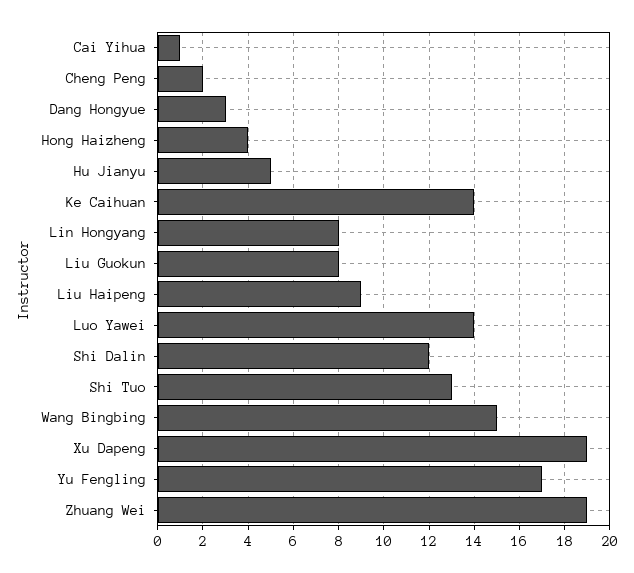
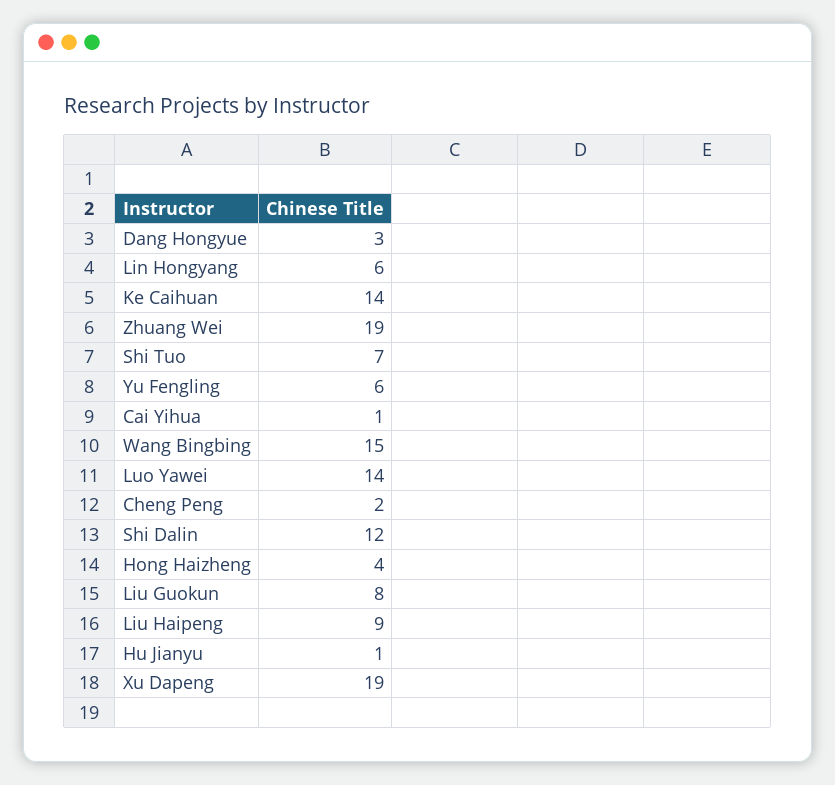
  {
    "Cai Yihua": 1,
    "Cheng Peng": 2,
    "Dang Hongyue": 3,
    "Hong Haizheng": 4,
-   "Hu Jianyu": 5,
+   "Hu Jianyu": 1,
    "Ke Caihuan": 14,
-   "Lin Hongyang": 8,
+   "Lin Hongyang": 6,
    "Liu Guokun": 8,
    "Liu Haipeng": 9,
    "Luo Yawei": 14,
    "Shi Dalin": 12,
-   "Shi Tuo": 13,
+   "Shi Tuo": 7,
    "Wang Bingbing": 15,
    "Xu Dapeng": 19,
-   "Yu Fengling": 17,
+   "Yu Fengling": 6,
    "Zhuang Wei": 19
  }

